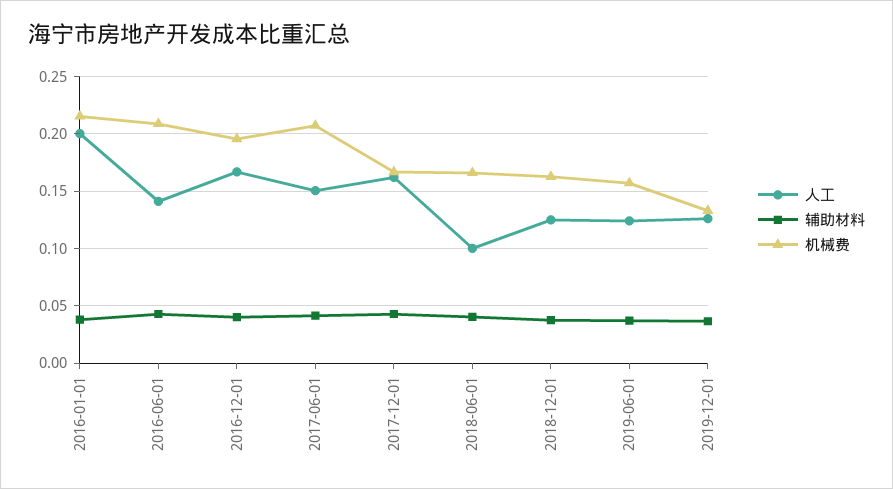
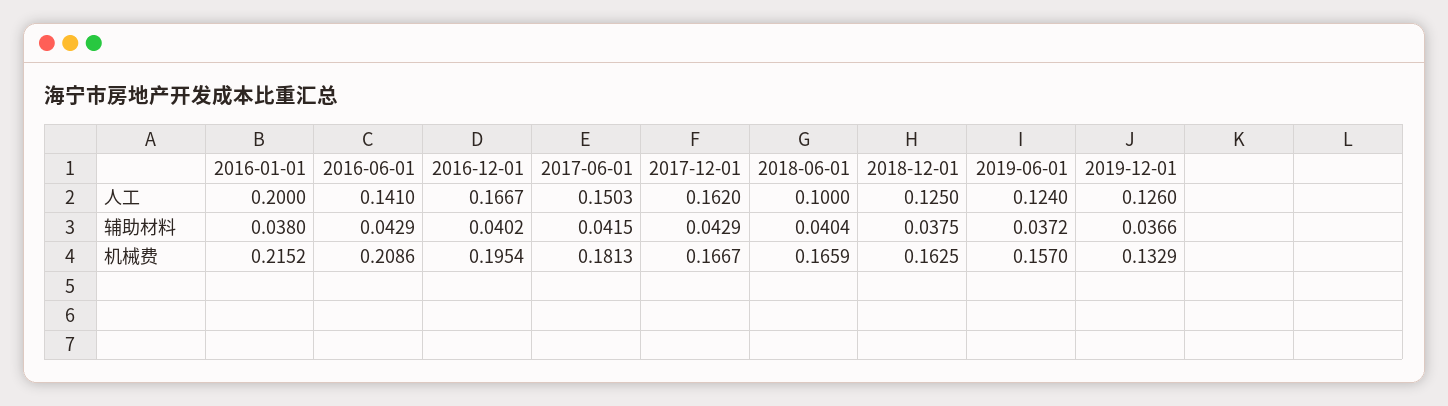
  {
    "人工": {
      "2016-01-01": 0.2,
      "2016-06-01": 0.141,
      "2016-12-01": 0.1667,
      "2017-06-01": 0.1503,
      "2017-12-01": 0.162,
      "2018-06-01": 0.1,
      "2018-12-01": 0.125,
      "2019-06-01": 0.124,
      "2019-12-01": 0.126
    },
    "辅助材料": {
      "2016-01-01": 0.038,
      "2016-06-01": 0.0429,
      "2016-12-01": 0.0402,
      "2017-06-01": 0.0415,
      "2017-12-01": 0.0429,
      "2018-06-01": 0.0404,
      "2018-12-01": 0.0375,
      "2019-06-01": 0.0372,
      "2019-12-01": 0.0366
    },
    "机械费": {
      "2016-01-01": 0.2152,
      "2016-06-01": 0.2086,
      "2016-12-01": 0.1954,
-     "2017-06-01": 0.21,
+     "2017-06-01": 0.1813,
      "2017-12-01": 0.1667,
      "2018-06-01": 0.1659,
      "2018-12-01": 0.1625,
      "2019-06-01": 0.157,
      "2019-12-01": 0.1329
    }
  }

